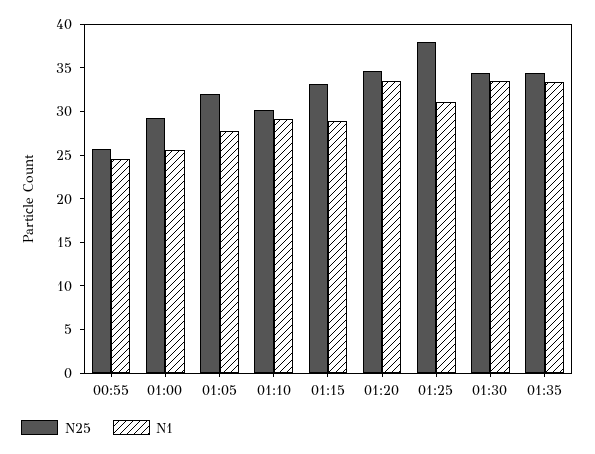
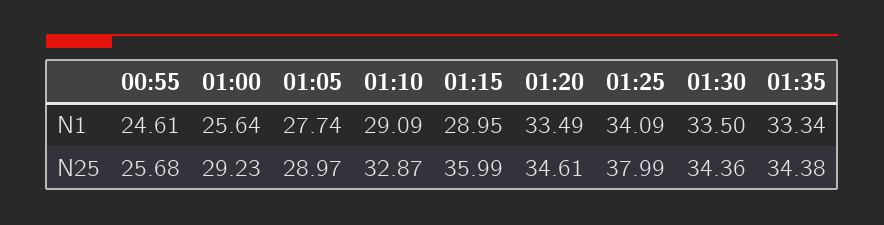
  {
    "N25": {
      "00:55": 25.68,
      "01:00": 29.23,
-     "01:05": 32,
+     "01:05": 28.97,
-     "01:10": 30,
+     "01:10": 32.87,
-     "01:15": 33,
+     "01:15": 35.99,
      "01:20": 34.61,
      "01:25": 37.99,
      "01:30": 34.36,
      "01:35": 34.38
    },
    "N1": {
      "00:55": 24.61,
      "01:00": 25.64,
      "01:05": 27.74,
      "01:10": 29.09,
      "01:15": 28.95,
      "01:20": 33.49,
-     "01:25": 31,
+     "01:25": 34.09,
      "01:30": 33.5,
      "01:35": 33.34
    }
  }

